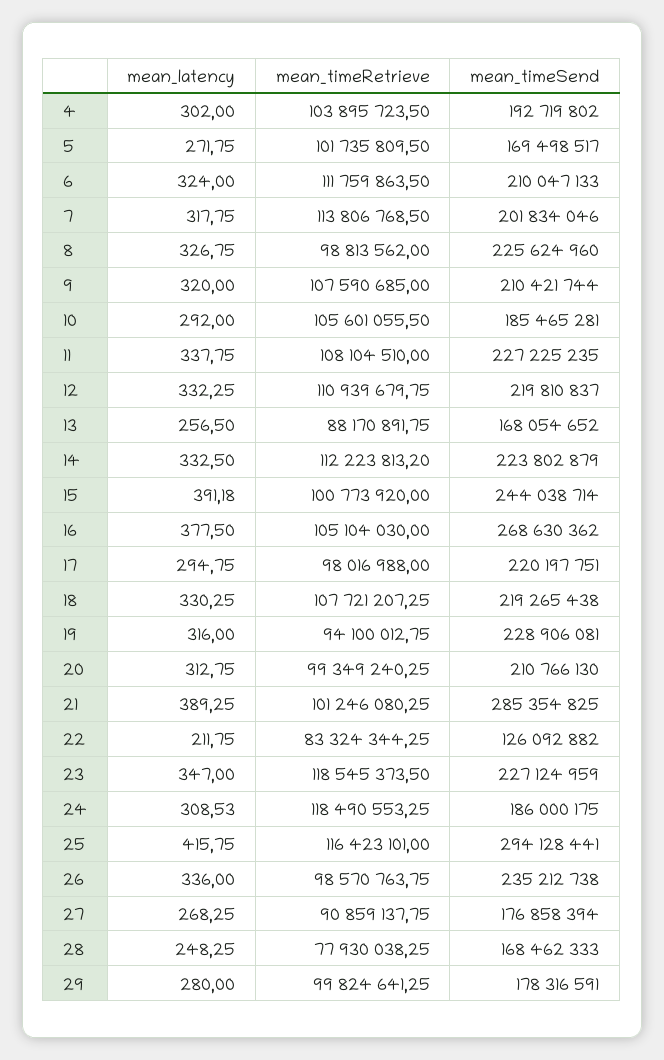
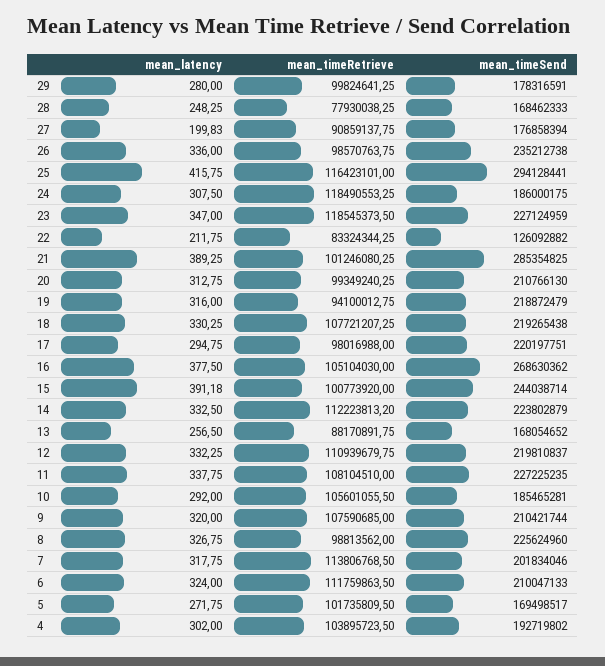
  {
    "mean_latency": {
      "4": 302,
      "5": 271.75,
      "6": 324,
      "7": 317.75,
      "8": 326.75,
      "9": 320,
      "10": 292,
      "11": 337.75,
      "12": 332.25,
      "13": 256.5,
      "14": 332.5,
      "15": 391.18,
      "16": 377.5,
      "17": 294.75,
      "18": 330.25,
      "19": 316,
      "20": 312.75,
      "21": 389.25,
      "22": 211.75,
      "23": 347,
-     "24": 308.53,
+     "24": 307.5,
      "25": 415.75,
      "26": 336,
-     "27": 268.25,
+     "27": 199.83,
      "28": 248.25,
      "29": 280
    },
    "mean_timeRetrieve": {
      "4": 103895723.5,
      "5": 101735809.5,
      "6": 111759863.5,
      "7": 113806768.5,
      "8": 98813562,
      "9": 107590685,
      "10": 105601055.5,
      "11": 108104510,
      "12": 110939679.75,
      "13": 88170891.75,
      "14": 112223813.2,
      "15": 100773920,
      "16": 105104030,
      "17": 98016988,
      "18": 107721207.25,
      "19": 94100012.75,
      "20": 99349240.25,
      "21": 101246080.25,
      "22": 83324344.25,
      "23": 118545373.5,
      "24": 118490553.25,
      "25": 116423101,
      "26": 98570763.75,
      "27": 90859137.75,
      "28": 77930038.25,
      "29": 99824641.25
    },
    "mean_timeSend": {
      "4": 192719802,
      "5": 169498517,
      "6": 210047133,
      "7": 201834046,
      "8": 225624960,
      "9": 210421744,
      "10": 185465281,
      "11": 227225235,
      "12": 219810837,
      "13": 168054652,
      "14": 223802879,
      "15": 244038714,
      "16": 268630362,
      "17": 220197751,
      "18": 219265438,
-     "19": 228906081,
+     "19": 218872479,
      "20": 210766130,
      "21": 285354825,
      "22": 126092882,
      "23": 227124959,
      "24": 186000175,
      "25": 294128441,
      "26": 235212738,
      "27": 176858394,
      "28": 168462333,
      "29": 178316591
    }
  }

